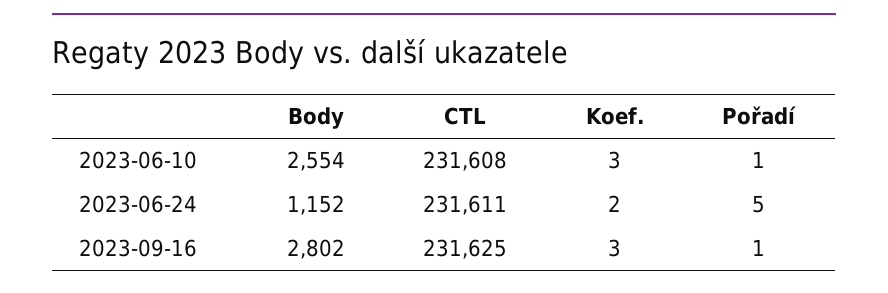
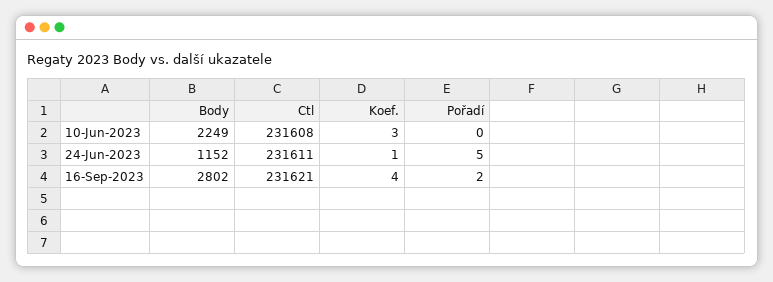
  {
    "Body": {
-     "2023-06-10": 2554,
+     "2023-06-10": 2249,
      "2023-06-24": 1152,
      "2023-09-16": 2802
    },
    "CTL": {
      "2023-06-10": 231608,
      "2023-06-24": 231611,
-     "2023-09-16": 231625
+     "2023-09-16": 231621
    },
    "Koef.": {
      "2023-06-10": 3,
-     "2023-06-24": 2,
+     "2023-06-24": 1,
-     "2023-09-16": 3
+     "2023-09-16": 4
    },
    "Pořadí": {
-     "2023-06-10": 1,
+     "2023-06-10": 0,
      "2023-06-24": 5,
-     "2023-09-16": 1
+     "2023-09-16": 2
    }
  }

